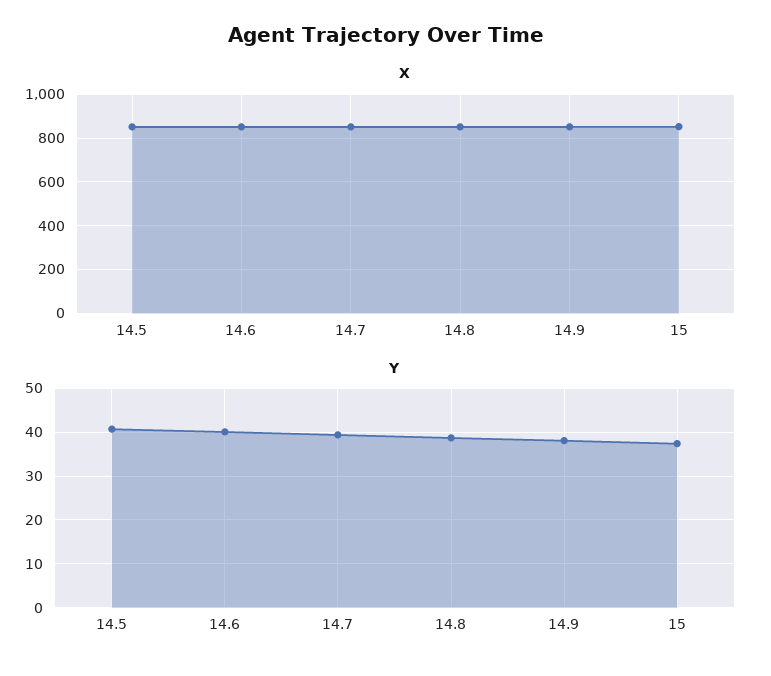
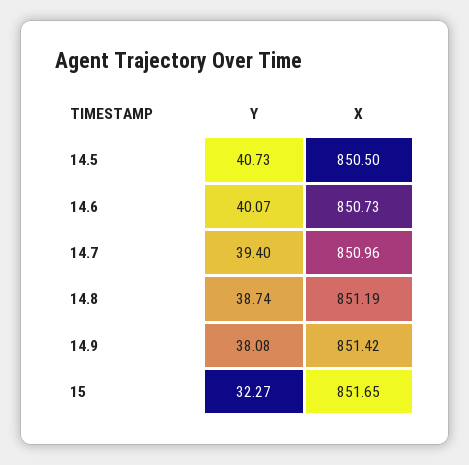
  {
    "X": {
      "14.5": 850.5,
      "14.6": 850.73,
      "14.7": 850.96,
      "14.8": 851.19,
      "14.9": 851.42,
      "15": 851.65
    },
    "Y": {
      "14.5": 40.73,
      "14.6": 40.07,
      "14.7": 39.4,
      "14.8": 38.74,
      "14.9": 38.08,
-     "15": 38
+     "15": 32.27
    }
  }

